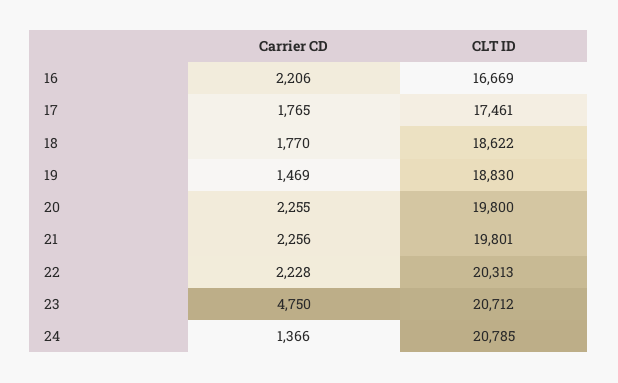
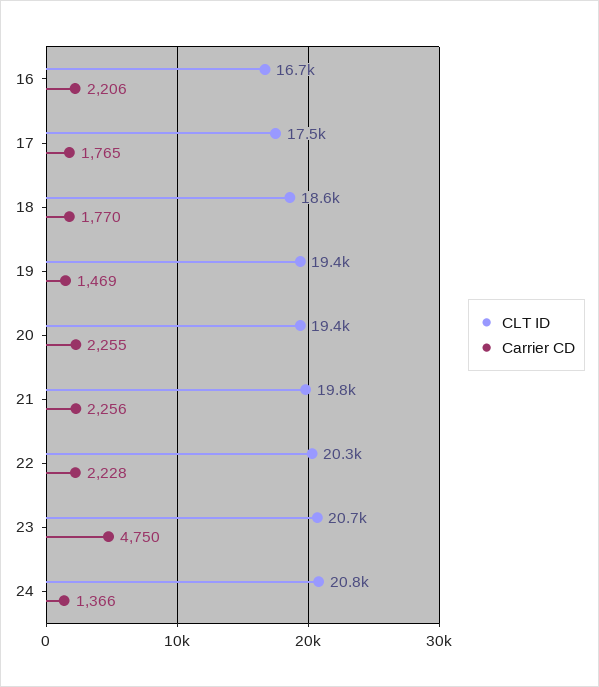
  {
    "Carrier CD": {
      "16": 2206,
      "17": 1765,
      "18": 1770,
      "19": 1469,
      "20": 2255,
      "21": 2256,
      "22": 2228,
      "23": 4750,
      "24": 1366
    },
    "CLT ID": {
      "16": 16669,
      "17": 17461,
      "18": 18622,
-     "19": 18830,
+     "19": 19400,
-     "20": 19800,
+     "20": 19400,
      "21": 19801,
      "22": 20313,
      "23": 20712,
      "24": 20785
    }
  }

